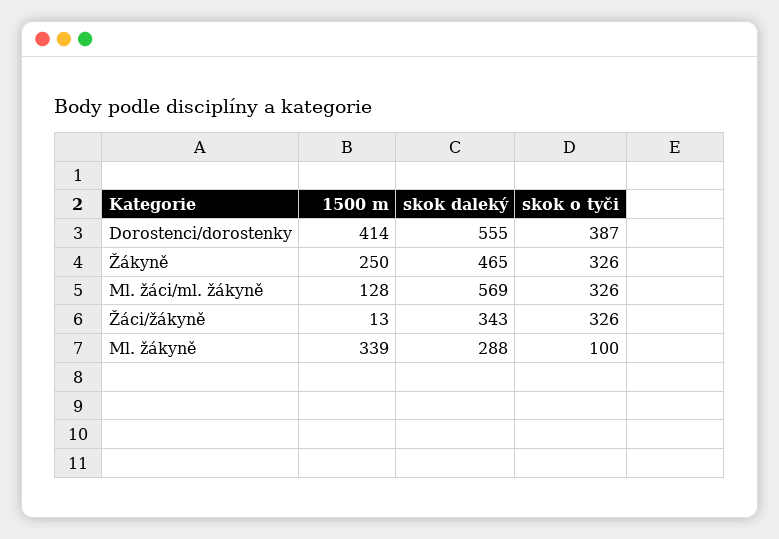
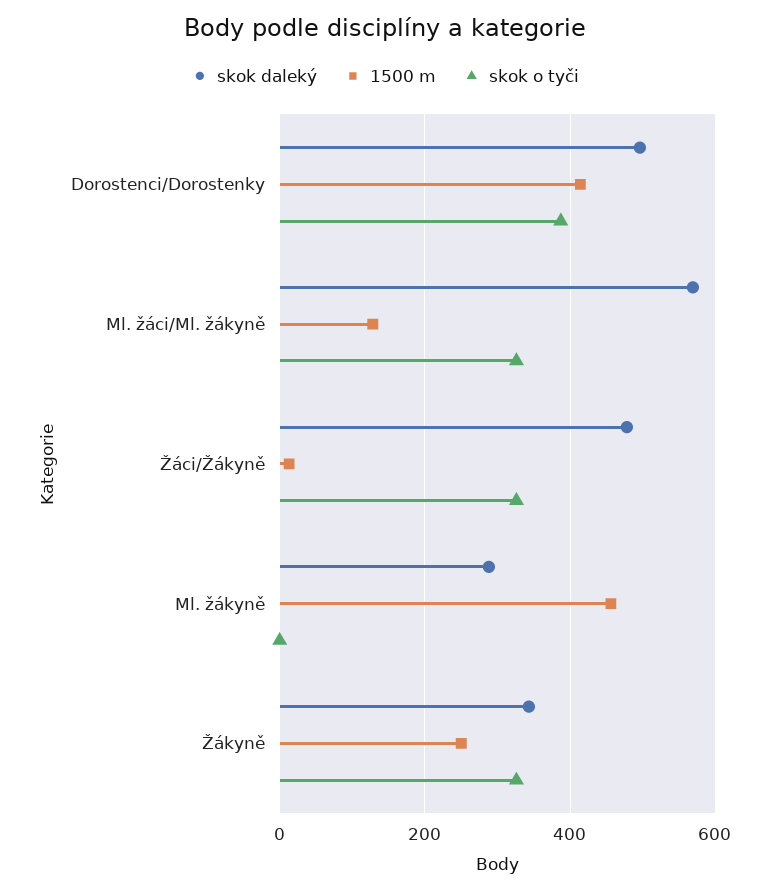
  {
    "1500 m": {
      "Dorostenci/dorostenky": 414,
      "Žákyně": 250,
      "Ml. žáci/ml. žákyně": 128,
      "Žáci/žákyně": 13,
-     "Ml. žákyně": 339
+     "Ml. žákyně": 460
    },
    "skok daleký": {
-     "Dorostenci/dorostenky": 555,
+     "Dorostenci/dorostenky": 500,
-     "Žákyně": 465,
+     "Žákyně": 340,
      "Ml. žáci/ml. žákyně": 569,
-     "Žáci/žákyně": 343,
+     "Žáci/žákyně": 480,
      "Ml. žákyně": 288
    },
    "skok o tyči": {
      "Dorostenci/dorostenky": 387,
      "Žákyně": 326,
      "Ml. žáci/ml. žákyně": 326,
      "Žáci/žákyně": 326,
-     "Ml. žákyně": 100
+     "Ml. žákyně": 0
    }
  }

